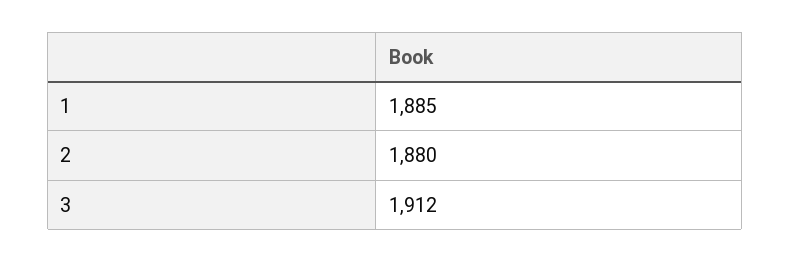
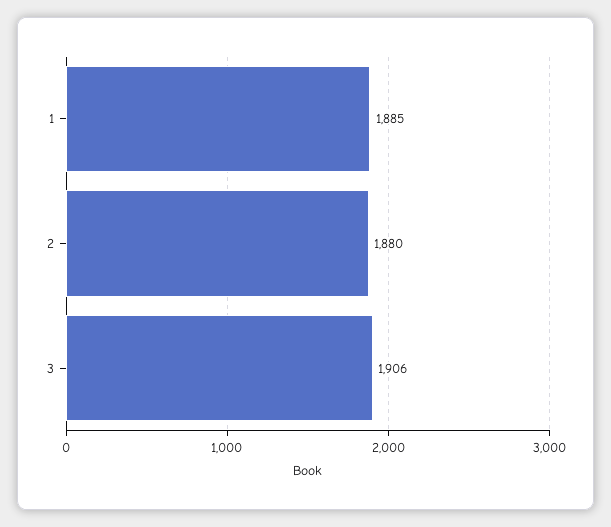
  {
    "1": 1885,
    "2": 1880,
-   "3": 1912
+   "3": 1906
  }

